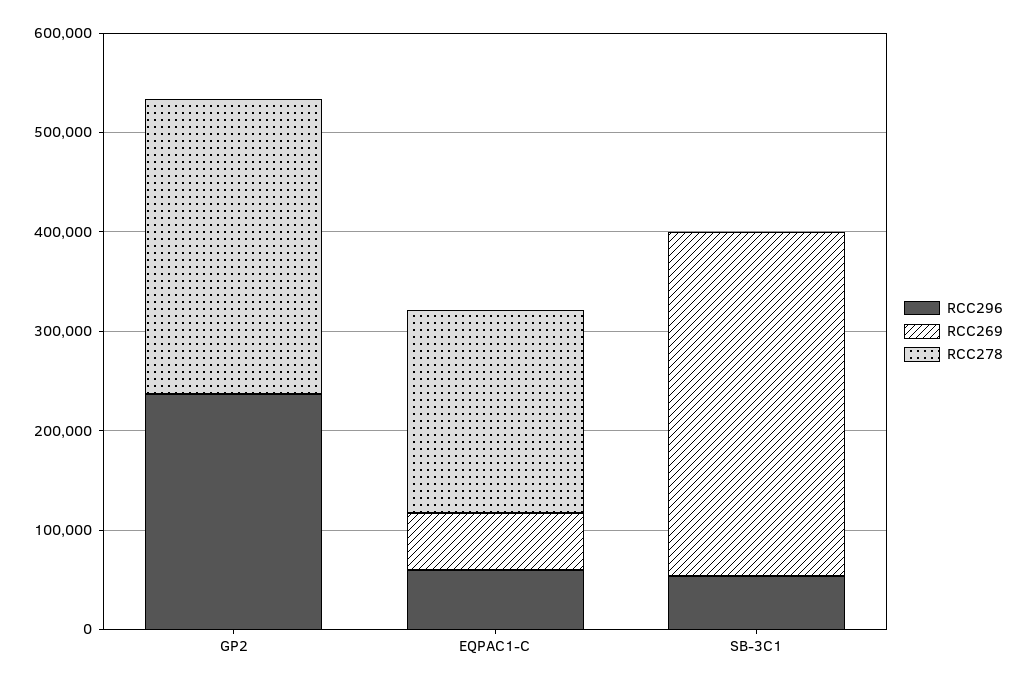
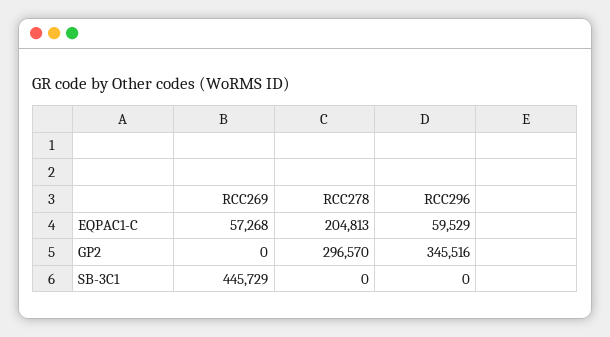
  {
    "RCC296": {
-     "GP2": 240000,
+     "GP2": 345516,
      "EQPAC1-C": 59529,
-     "SB-3C1": 60000
+     "SB-3C1": 0
    },
    "RCC269": {
      "GP2": 0,
      "EQPAC1-C": 57268,
-     "SB-3C1": 340000
+     "SB-3C1": 445729
    },
    "RCC278": {
      "GP2": 296570,
      "EQPAC1-C": 204813,
      "SB-3C1": 0
    }
  }

